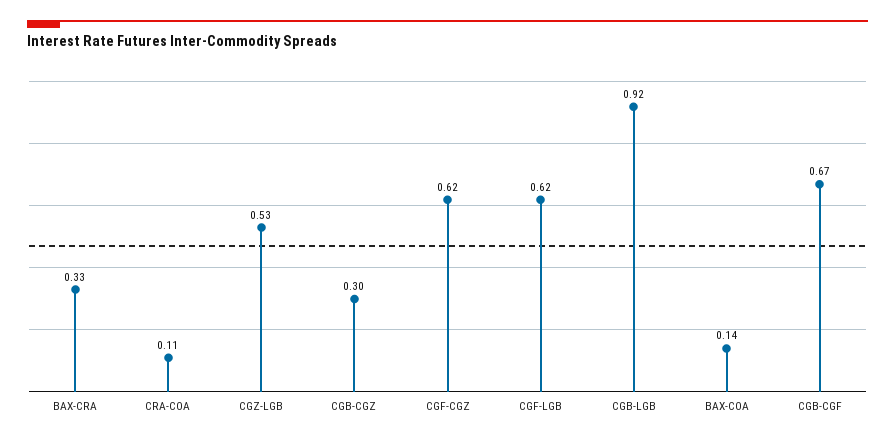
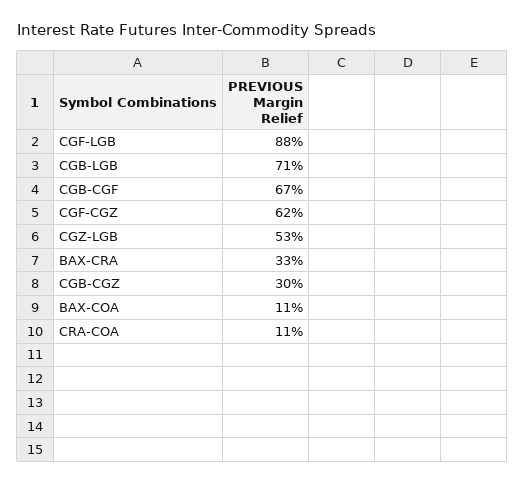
  {
    "BAX-CRA": 0.33,
    "CRA-COA": 0.11,
    "CGZ-LGB": 0.53,
    "CGB-CGZ": 0.3,
    "CGF-CGZ": 0.62,
-   "CGF-LGB": 0.62,
+   "CGF-LGB": 0.88,
-   "CGB-LGB": 0.92,
+   "CGB-LGB": 0.71,
-   "BAX-COA": 0.14,
+   "BAX-COA": 0.11,
    "CGB-CGF": 0.67
  }

